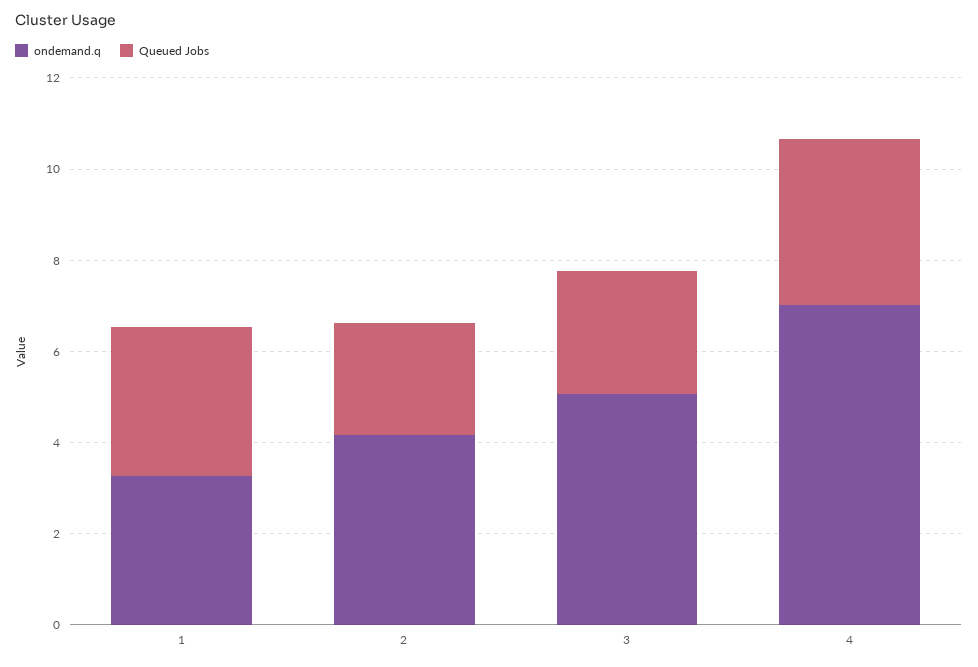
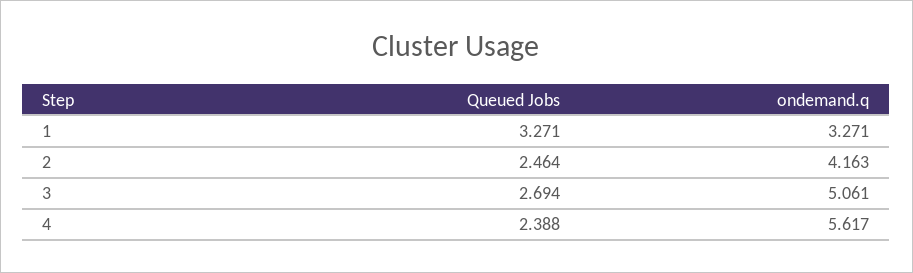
  {
    "ondemand.q": {
      "1": 3.271,
      "2": 4.163,
      "3": 5.061,
-     "4": 7
+     "4": 5.617
    },
    "Queued Jobs": {
      "1": 3.271,
      "2": 2.464,
      "3": 2.694,
-     "4": 3.5
+     "4": 2.388
    }
  }

